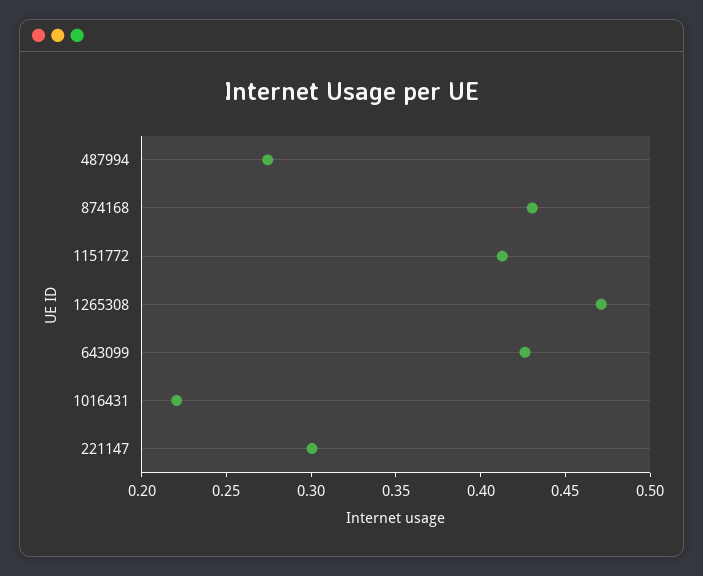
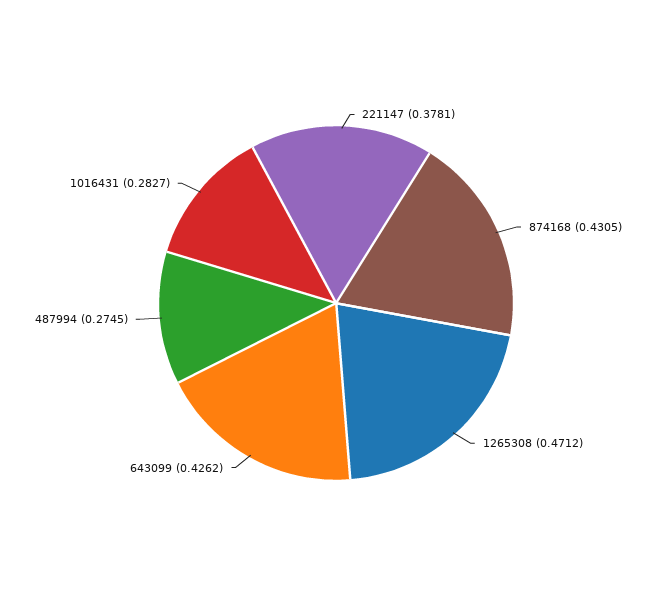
  {
    "487994": 0.2745,
    "874168": 0.4305,
-   "1151772": 0.41,
    "1265308": 0.4712,
    "643099": 0.4262,
-   "1016431": 0.22,
+   "1016431": 0.2827,
-   "221147": 0.3
+   "221147": 0.3781
  }

